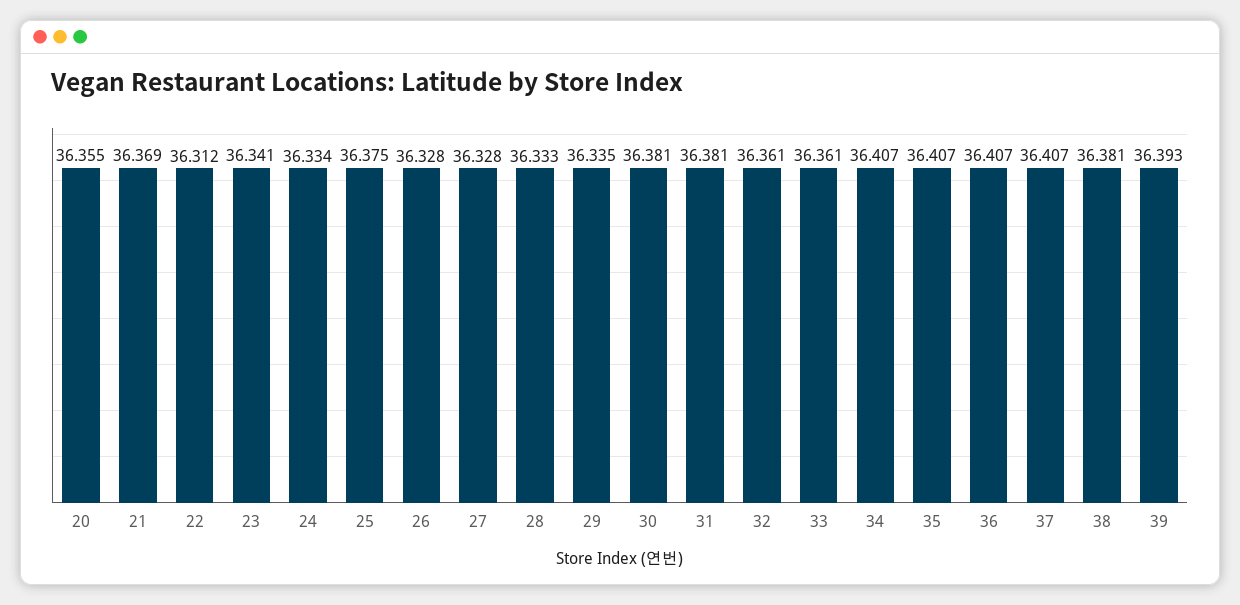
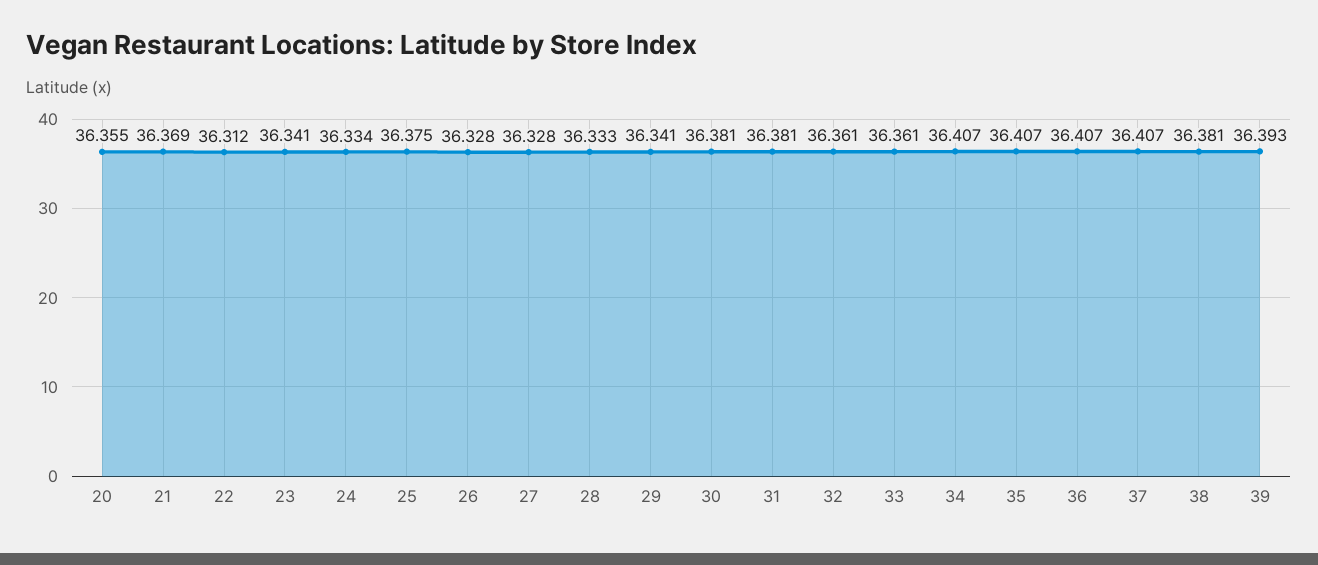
  {
    "20": 36.355,
    "21": 36.369,
    "22": 36.312,
    "23": 36.341,
    "24": 36.334,
    "25": 36.375,
    "26": 36.328,
    "27": 36.328,
    "28": 36.333,
-   "29": 36.335,
+   "29": 36.341,
    "30": 36.381,
    "31": 36.381,
    "32": 36.361,
    "33": 36.361,
    "34": 36.407,
    "35": 36.407,
    "36": 36.407,
    "37": 36.407,
    "38": 36.381,
    "39": 36.393
  }

